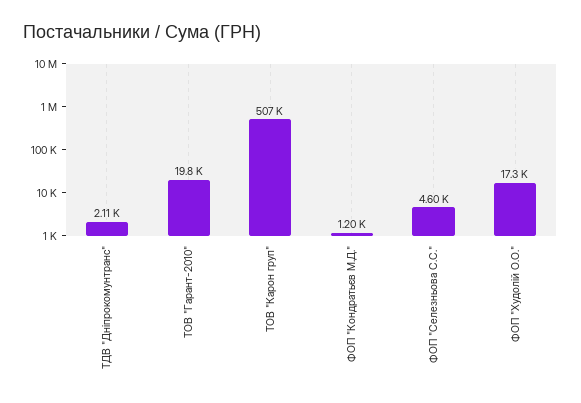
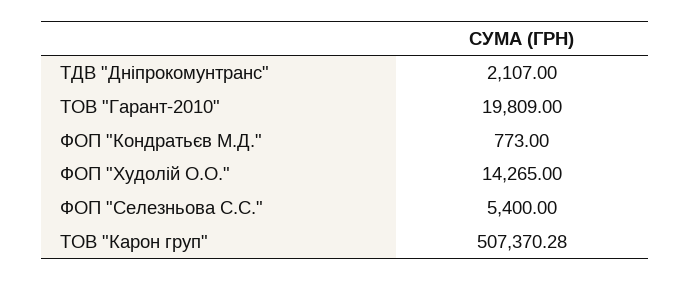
  {
    "ТДВ \"Дніпрокомунтранс\"": 2107,
    "ТОВ \"Гарант-2010\"": 19809,
    "ТОВ \"Карон груп\"": 507370.28,
-   "ФОП \"Кондратьєв М.Д.\"": 1200,
+   "ФОП \"Кондратьєв М.Д.\"": 773,
-   "ФОП \"Селезньова С.С.\"": 4600,
+   "ФОП \"Селезньова С.С.\"": 5400,
-   "ФОП \"Худолій О.О.\"": 17300
+   "ФОП \"Худолій О.О.\"": 14265
  }

